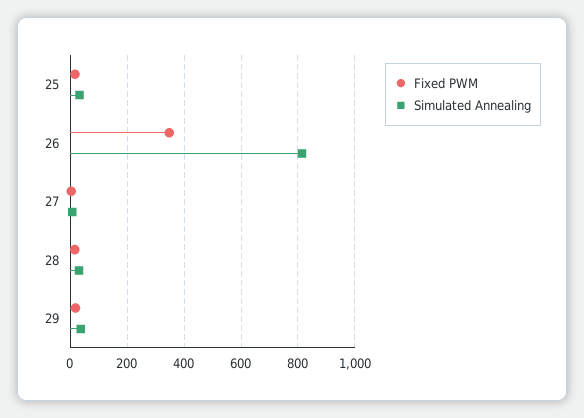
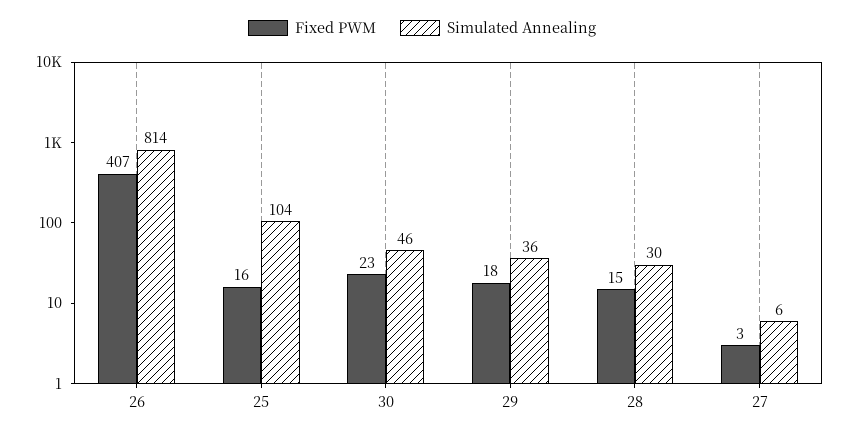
  {
    "Fixed PWM": {
      "25": 16,
-     "26": 350,
+     "26": 407,
      "27": 3,
      "28": 15,
-     "29": 18
+     "29": 18,
+     "30": 23
    },
    "Simulated Annealing": {
-     "25": 25,
+     "25": 104,
      "26": 814,
      "27": 6,
      "28": 30,
-     "29": 36
+     "29": 36,
+     "30": 46
    }
  }

